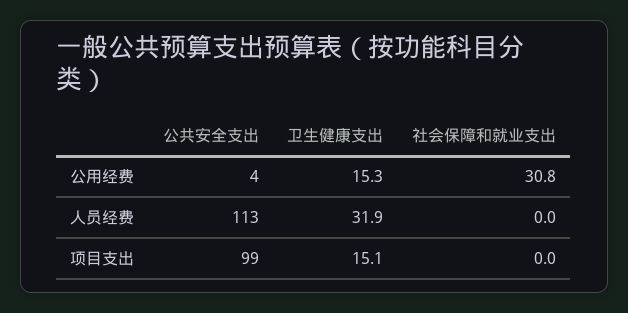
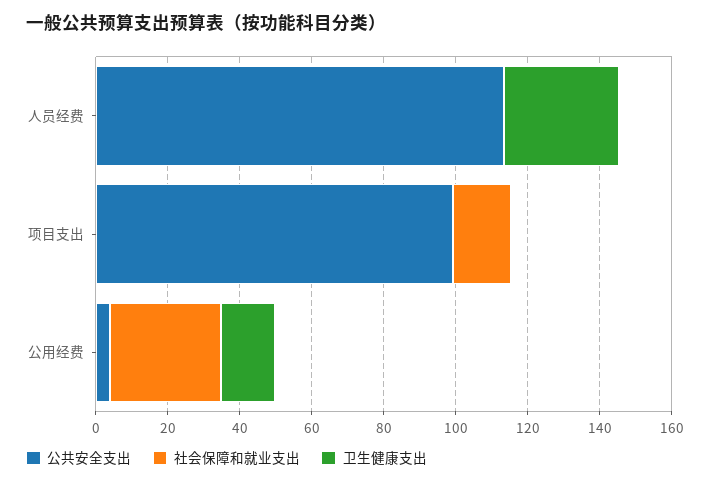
  {
    "公共安全支出": {
      "公用经费": 4,
      "人员经费": 113,
      "项目支出": 99
    },
    "卫生健康支出": {
      "公用经费": 15.3,
      "人员经费": 31.9,
-     "项目支出": 15.1
+     "项目支出": 0
    },
    "社会保障和就业支出": {
      "公用经费": 30.8,
      "人员经费": 0,
-     "项目支出": 0
+     "项目支出": 15
    }
  }

